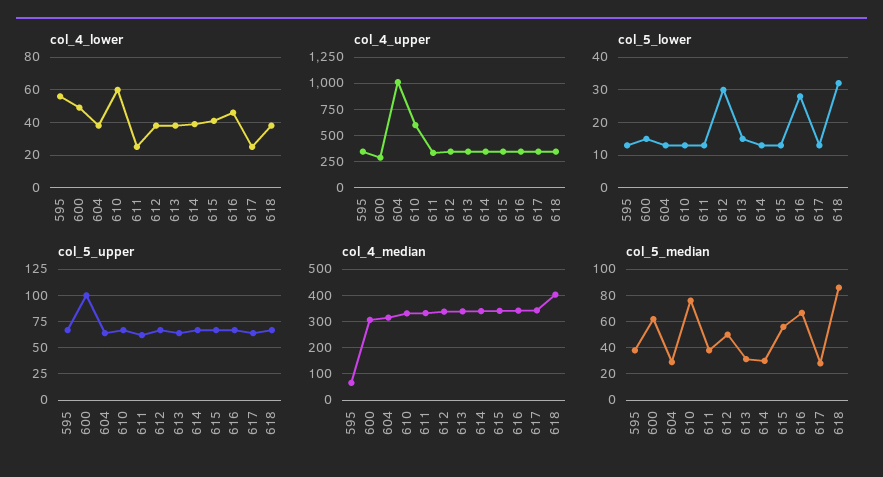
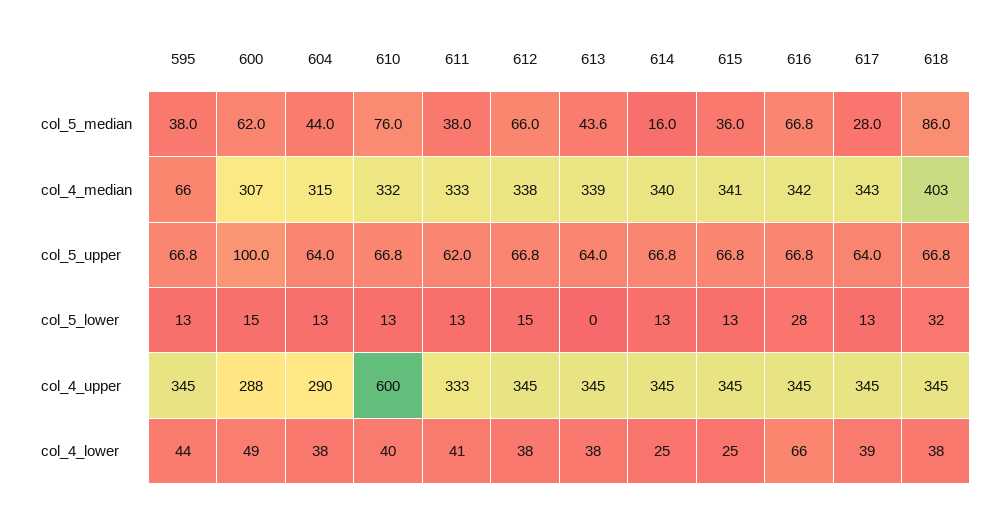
  {
    "col_4_lower": {
-     "595": 55,
+     "595": 44,
      "600": 49,
      "604": 38,
-     "610": 60,
+     "610": 40,
-     "611": 25,
+     "611": 41,
      "612": 38,
      "613": 38,
-     "614": 40,
+     "614": 25,
-     "615": 40,
+     "615": 25,
-     "616": 45,
+     "616": 66,
-     "617": 25,
+     "617": 39,
      "618": 38
    },
    "col_4_upper": {
      "595": 345,
      "600": 288,
-     "604": 1000,
+     "604": 290,
      "610": 600,
      "611": 333,
      "612": 345,
      "613": 345,
      "614": 345,
      "615": 345,
      "616": 345,
      "617": 345,
      "618": 345
    },
    "col_5_lower": {
      "595": 13,
      "600": 15,
      "604": 13,
      "610": 13,
      "611": 13,
-     "612": 30,
+     "612": 15,
-     "613": 15,
+     "613": 0,
      "614": 13,
      "615": 13,
      "616": 28,
      "617": 13,
      "618": 32
    },
    "col_5_upper": {
      "595": 66.8,
      "600": 100,
      "604": 64,
      "610": 66.8,
      "611": 62,
      "612": 66.8,
      "613": 64,
      "614": 66.8,
      "615": 66.8,
      "616": 66.8,
      "617": 64,
      "618": 66.8
    },
    "col_4_median": {
      "595": 66,
      "600": 307,
      "604": 315,
      "610": 332,
      "611": 333,
      "612": 338,
      "613": 339,
      "614": 340,
      "615": 341,
      "616": 342,
      "617": 343,
      "618": 403
    },
    "col_5_median": {
      "595": 38,
      "600": 62,
-     "604": 30,
+     "604": 44,
      "610": 76,
      "611": 38,
-     "612": 50,
+     "612": 66,
-     "613": 30,
+     "613": 43.6,
-     "614": 30,
+     "614": 16,
-     "615": 55,
+     "615": 36,
      "616": 66.8,
      "617": 28,
      "618": 86
    }
  }

